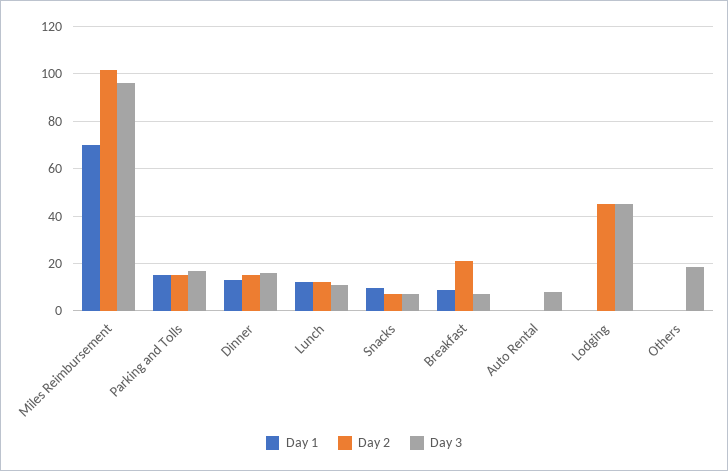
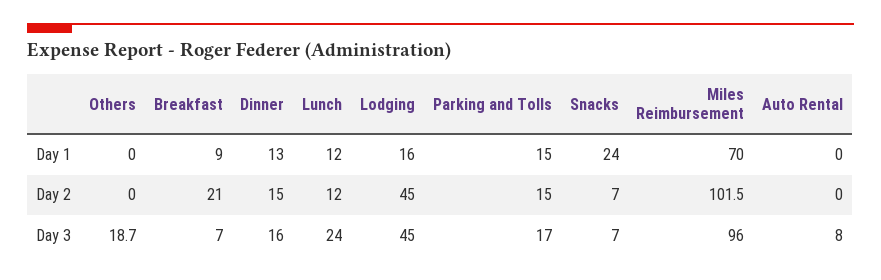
  {
    "Day 1": {
      "Miles Reimbursement": 70,
      "Parking and Tolls": 15,
      "Dinner": 13,
      "Lunch": 12,
-     "Snacks": 10,
+     "Snacks": 24,
      "Breakfast": 9,
      "Auto Rental": 0,
-     "Lodging": 0,
+     "Lodging": 16,
      "Others": 0
    },
    "Day 2": {
      "Miles Reimbursement": 101.5,
      "Parking and Tolls": 15,
      "Dinner": 15,
      "Lunch": 12,
      "Snacks": 7,
      "Breakfast": 21,
      "Auto Rental": 0,
      "Lodging": 45,
      "Others": 0
    },
    "Day 3": {
      "Miles Reimbursement": 96,
      "Parking and Tolls": 17,
      "Dinner": 16,
-     "Lunch": 10,
+     "Lunch": 24,
      "Snacks": 7,
      "Breakfast": 7,
      "Auto Rental": 8,
      "Lodging": 45,
      "Others": 18.7
    }
  }

